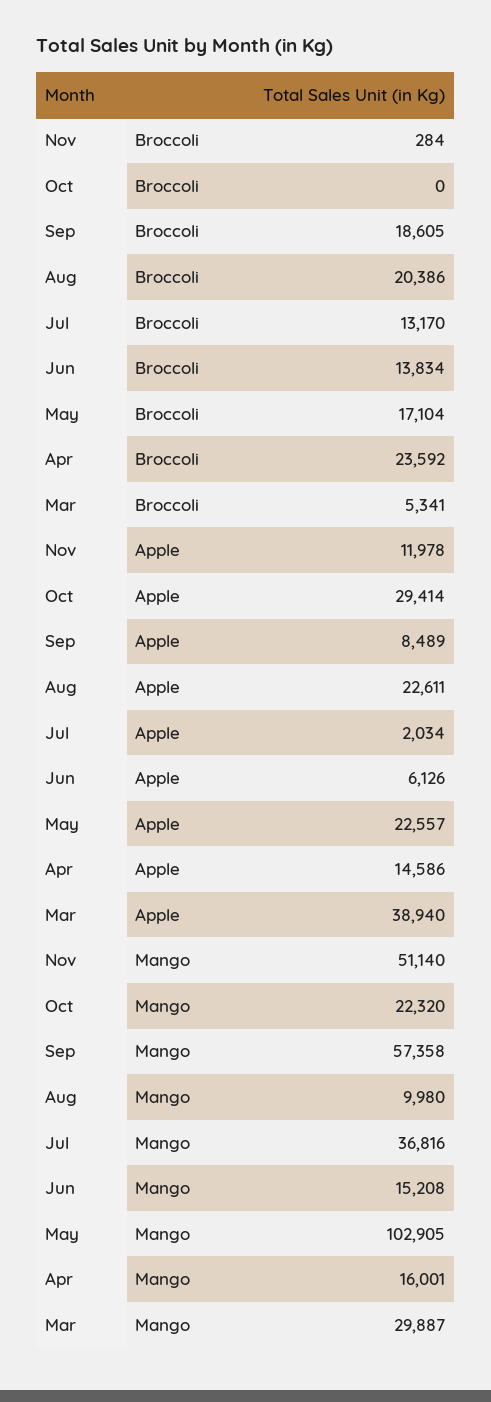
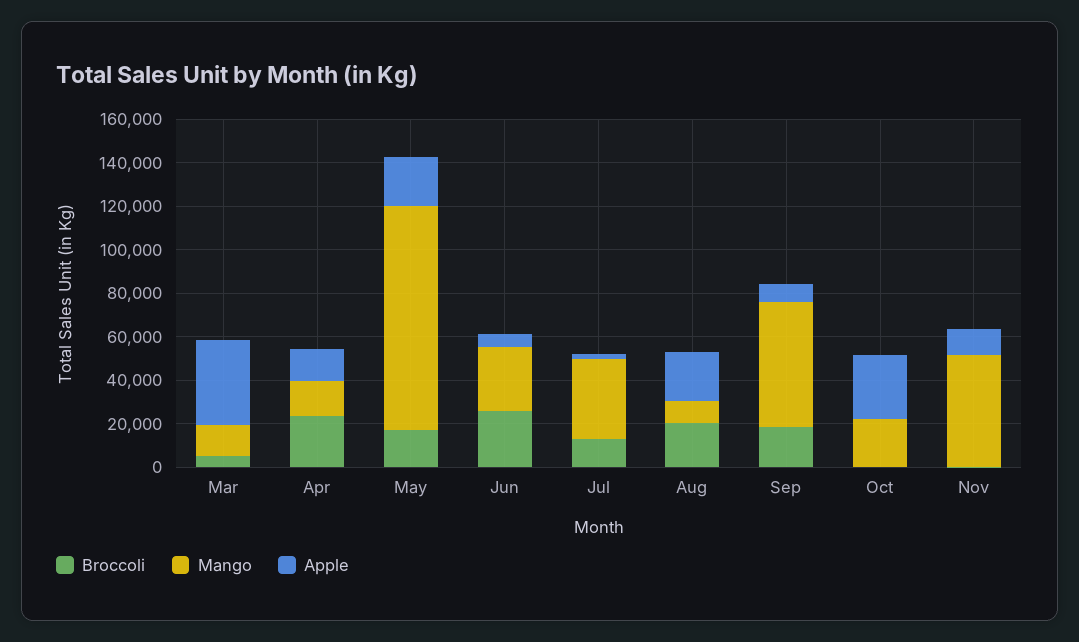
  {
    "Broccoli": {
      "Nov": 284,
      "Oct": 0,
      "Sep": 18605,
      "Aug": 20386,
      "Jul": 13170,
-     "Jun": 13834,
+     "Jun": 25000,
      "May": 17104,
      "Apr": 23592,
      "Mar": 5341
    },
    "Apple": {
      "Nov": 11978,
      "Oct": 29414,
      "Sep": 8489,
      "Aug": 22611,
      "Jul": 2034,
      "Jun": 6126,
      "May": 22557,
      "Apr": 14586,
      "Mar": 38940
    },
    "Mango": {
      "Nov": 51140,
      "Oct": 22320,
      "Sep": 57358,
      "Aug": 9980,
      "Jul": 36816,
-     "Jun": 15208,
+     "Jun": 30000,
      "May": 102905,
      "Apr": 16001,
-     "Mar": 29887
+     "Mar": 15000
    }
  }

